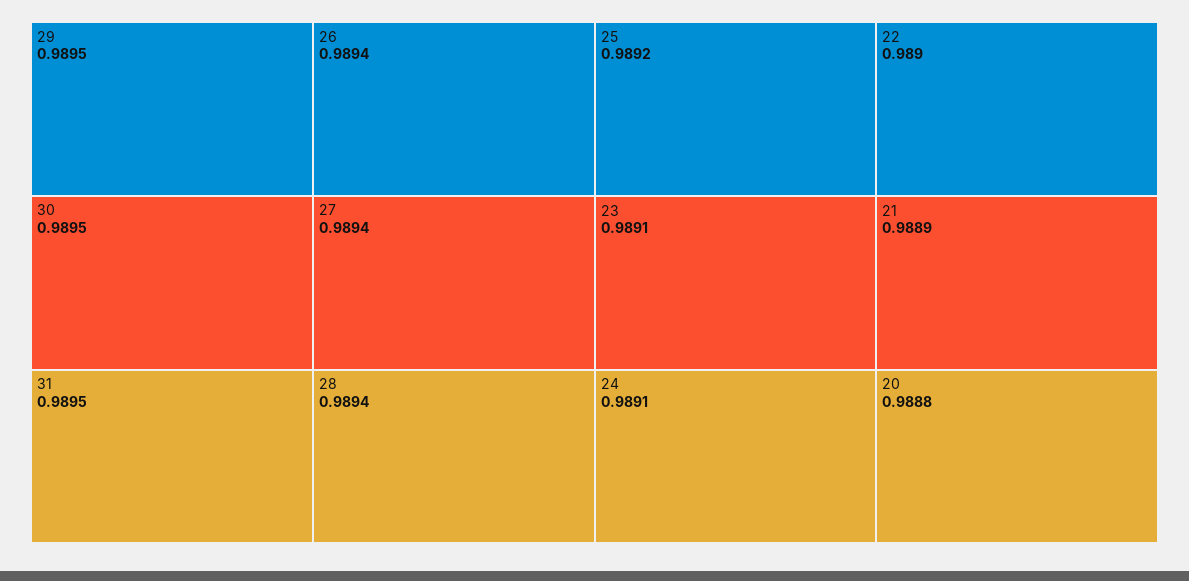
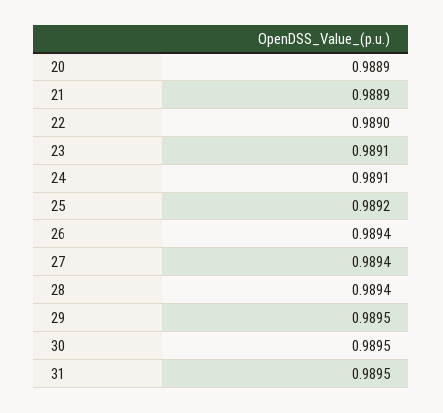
  {
    "29": 0.9895,
    "30": 0.9895,
    "31": 0.9895,
    "26": 0.9894,
    "27": 0.9894,
    "28": 0.9894,
    "25": 0.9892,
    "23": 0.9891,
    "24": 0.9891,
    "22": 0.989,
    "21": 0.9889,
-   "20": 0.9888
+   "20": 0.9889
  }

